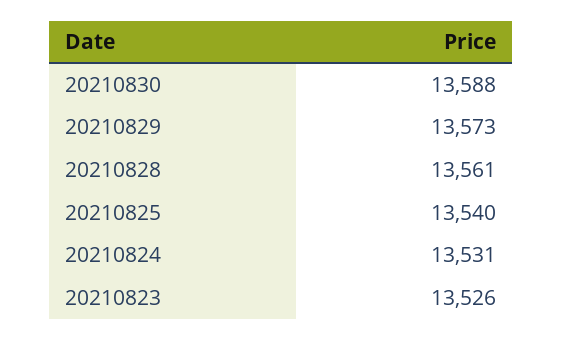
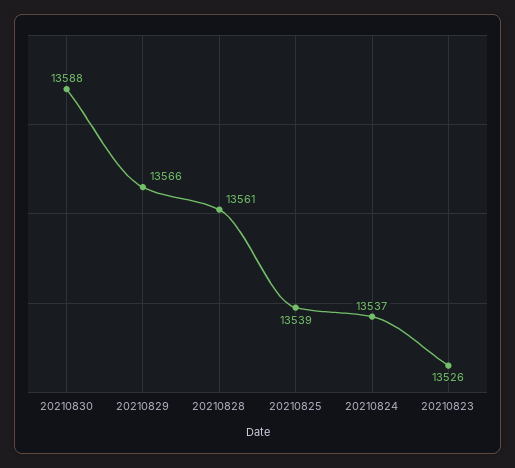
  {
    "20210830": 13588,
-   "20210829": 13573,
+   "20210829": 13566,
    "20210828": 13561,
-   "20210825": 13540,
+   "20210825": 13539,
-   "20210824": 13531,
+   "20210824": 13537,
    "20210823": 13526
  }

